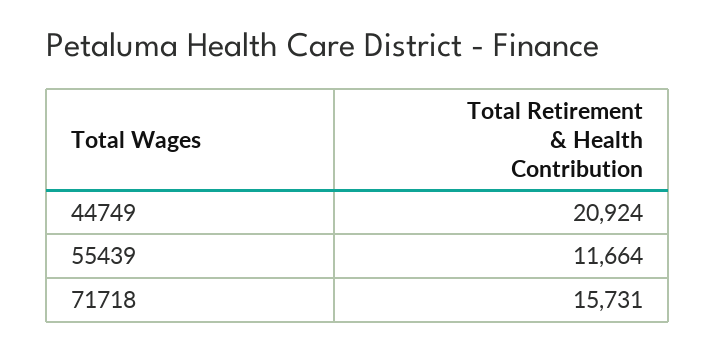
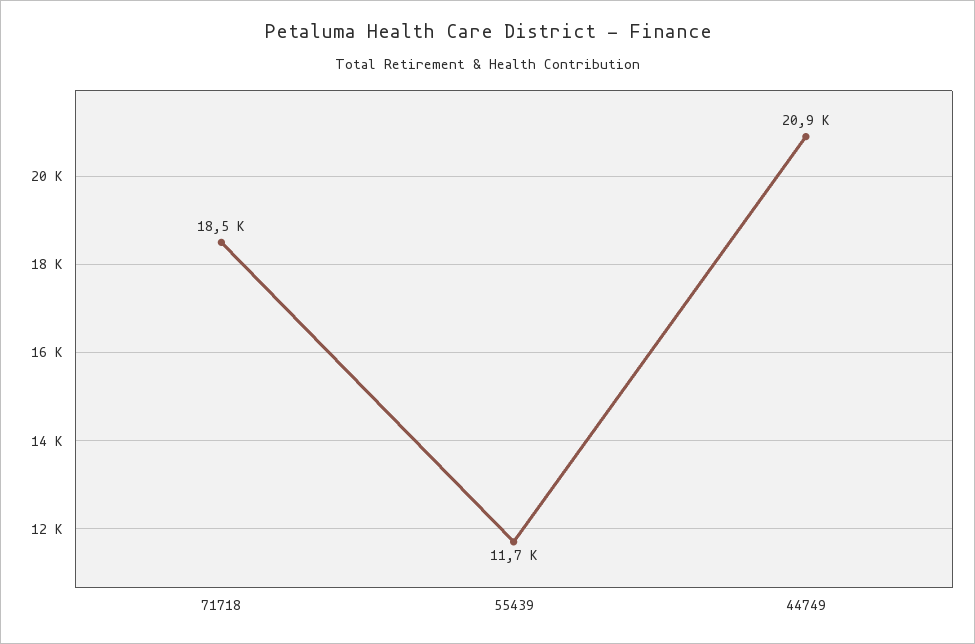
  {
    "44749": 20924,
    "55439": 11664,
-   "71718": 15731
+   "71718": 18500
  }

